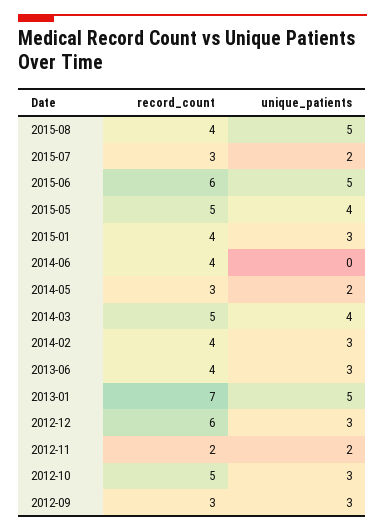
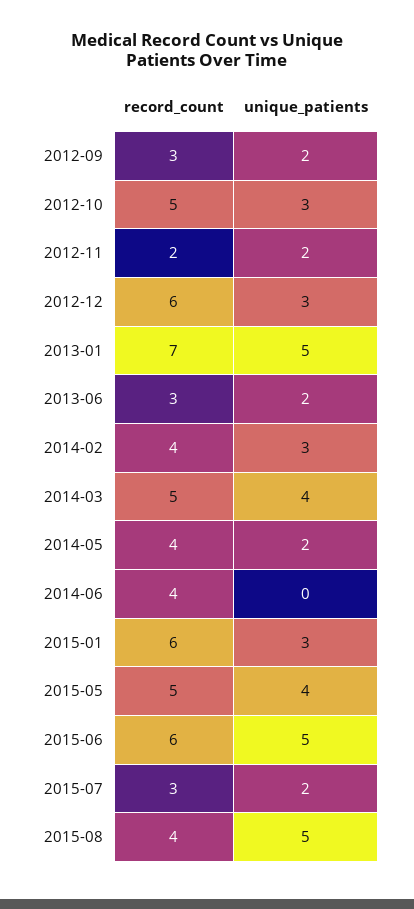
  {
    "record_count": {
      "2015-08": 4,
      "2015-07": 3,
      "2015-06": 6,
      "2015-05": 5,
-     "2015-01": 4,
+     "2015-01": 6,
      "2014-06": 4,
-     "2014-05": 3,
+     "2014-05": 4,
      "2014-03": 5,
      "2014-02": 4,
-     "2013-06": 4,
+     "2013-06": 3,
      "2013-01": 7,
      "2012-12": 6,
      "2012-11": 2,
      "2012-10": 5,
      "2012-09": 3
    },
    "unique_patients": {
      "2015-08": 5,
      "2015-07": 2,
      "2015-06": 5,
      "2015-05": 4,
      "2015-01": 3,
      "2014-06": 0,
      "2014-05": 2,
      "2014-03": 4,
      "2014-02": 3,
-     "2013-06": 3,
+     "2013-06": 2,
      "2013-01": 5,
      "2012-12": 3,
      "2012-11": 2,
      "2012-10": 3,
-     "2012-09": 3
+     "2012-09": 2
    }
  }

